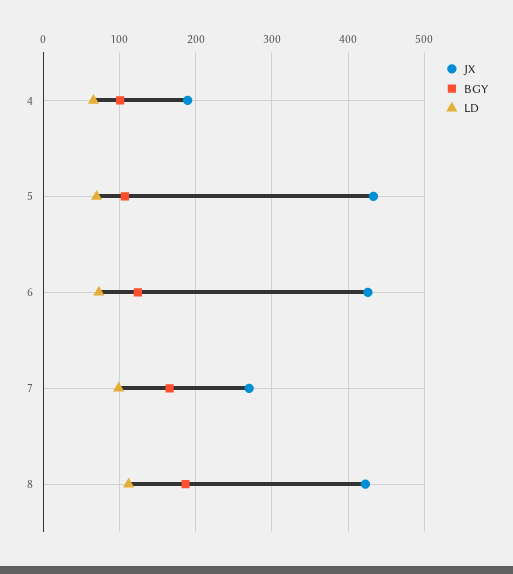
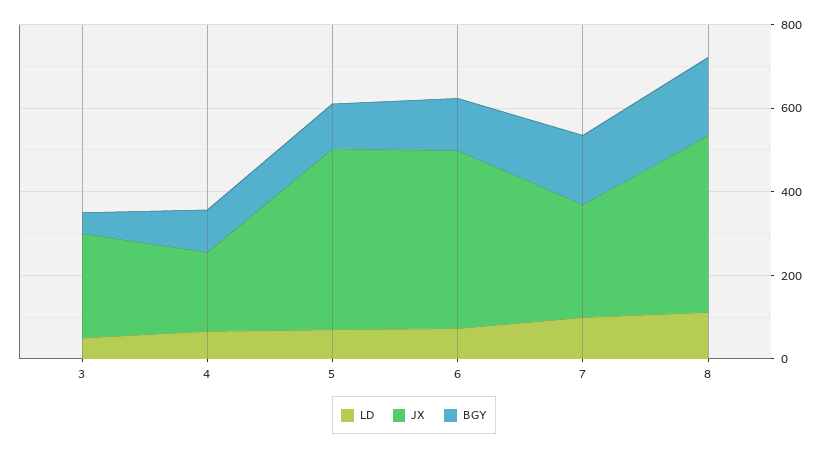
  {
    "JX": {
      "4": 190,
      "5": 430,
      "6": 430,
      "7": 270,
-     "8": 420
+     "8": 420,
+     "3": 250
    },
    "BGY": {
      "4": 100,
      "5": 110,
      "6": 120,
      "7": 170,
-     "8": 190
+     "8": 190,
+     "3": 50
    },
    "LD": {
      "4": 70,
      "5": 70,
      "6": 70,
      "7": 100,
-     "8": 110
+     "8": 110,
+     "3": 50
    }
  }

